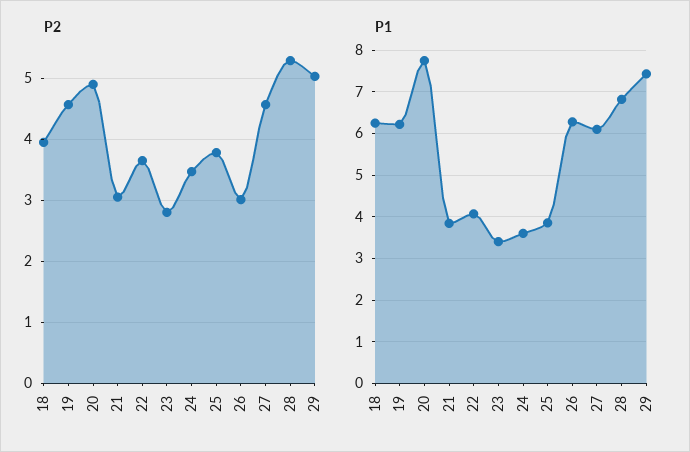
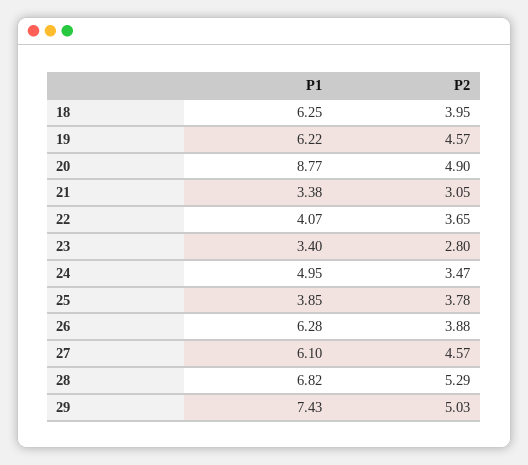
  {
    "P2": {
      "18": 3.95,
      "19": 4.57,
      "20": 4.9,
      "21": 3.05,
      "22": 3.65,
      "23": 2.8,
      "24": 3.47,
      "25": 3.78,
-     "26": 3,
+     "26": 3.88,
      "27": 4.57,
      "28": 5.29,
      "29": 5.03
    },
    "P1": {
      "18": 6.25,
      "19": 6.22,
-     "20": 7.8,
+     "20": 8.77,
-     "21": 3.8,
+     "21": 3.38,
      "22": 4.07,
      "23": 3.4,
-     "24": 3.6,
+     "24": 4.95,
      "25": 3.85,
      "26": 6.28,
      "27": 6.1,
      "28": 6.82,
      "29": 7.43
    }
  }

